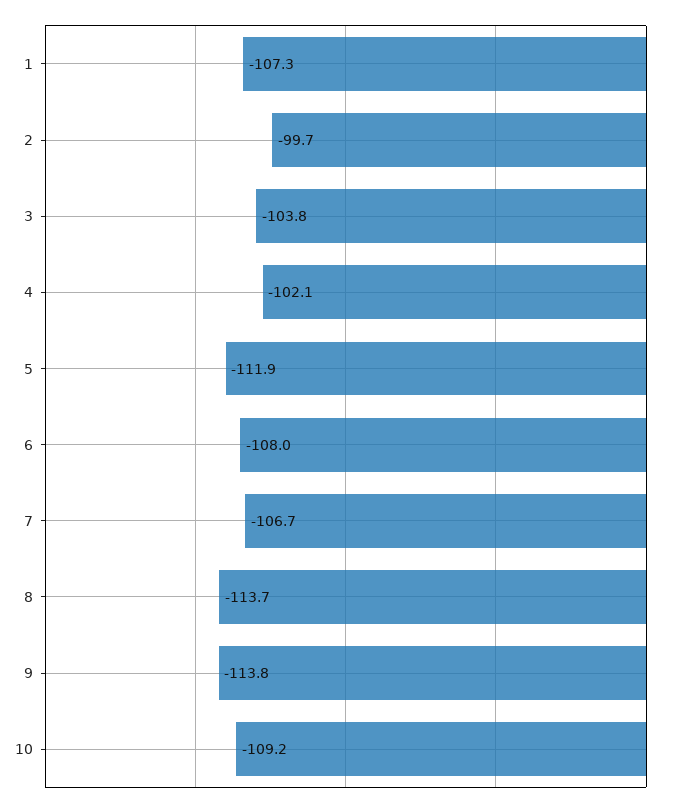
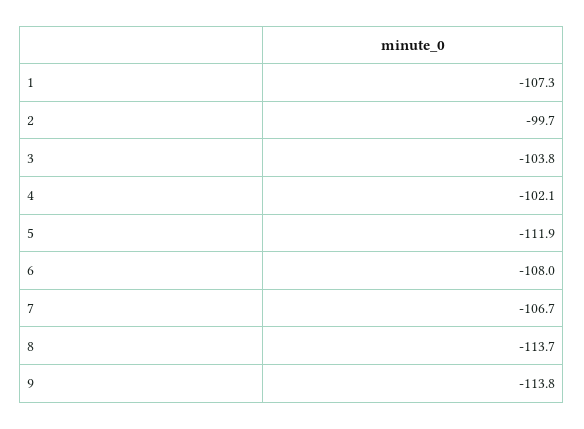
  {
    "1": -107.3,
    "2": -99.7,
    "3": -103.8,
    "4": -102.1,
    "5": -111.9,
    "6": -108,
    "7": -106.7,
    "8": -113.7,
-   "9": -113.8,
+   "9": -113.8
-   "10": -109.2
  }

